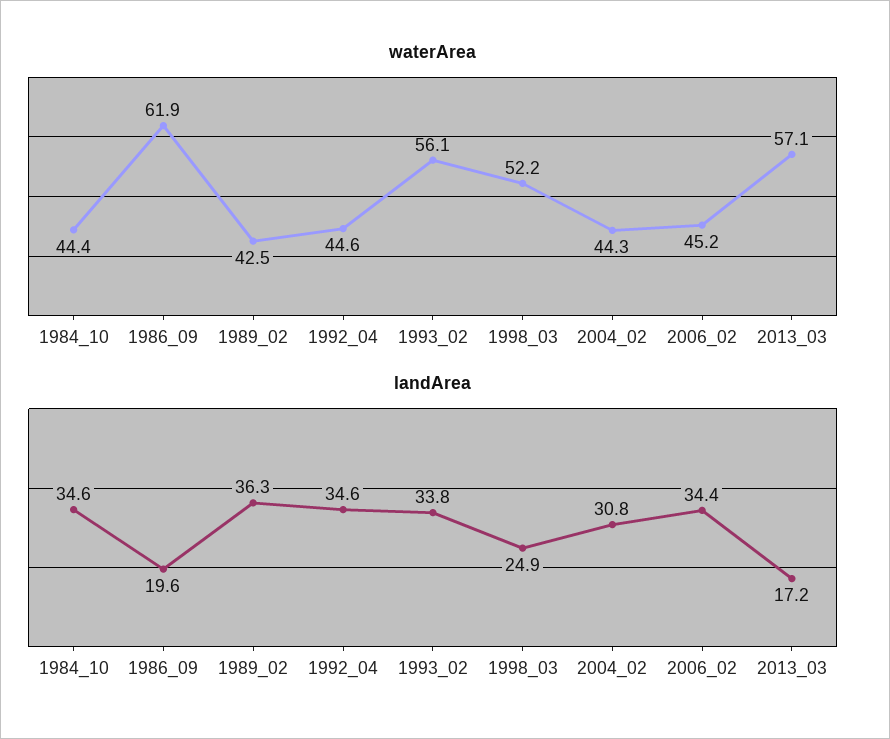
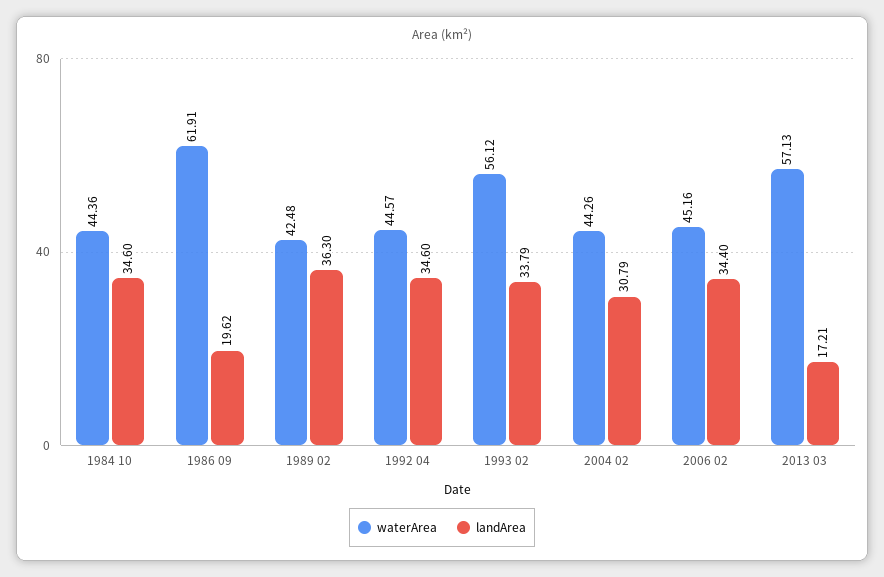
  {
    "waterArea": {
      "1984_10": 44.36,
      "1986_09": 61.91,
      "1989_02": 42.48,
      "1992_04": 44.57,
      "1993_02": 56.12,
-     "1998_03": 52.2,
      "2004_02": 44.26,
      "2006_02": 45.16,
      "2013_03": 57.13
    },
    "landArea": {
      "1984_10": 34.6,
      "1986_09": 19.62,
      "1989_02": 36.3,
      "1992_04": 34.6,
      "1993_02": 33.79,
-     "1998_03": 24.9,
      "2004_02": 30.79,
      "2006_02": 34.4,
      "2013_03": 17.21
    }
  }

